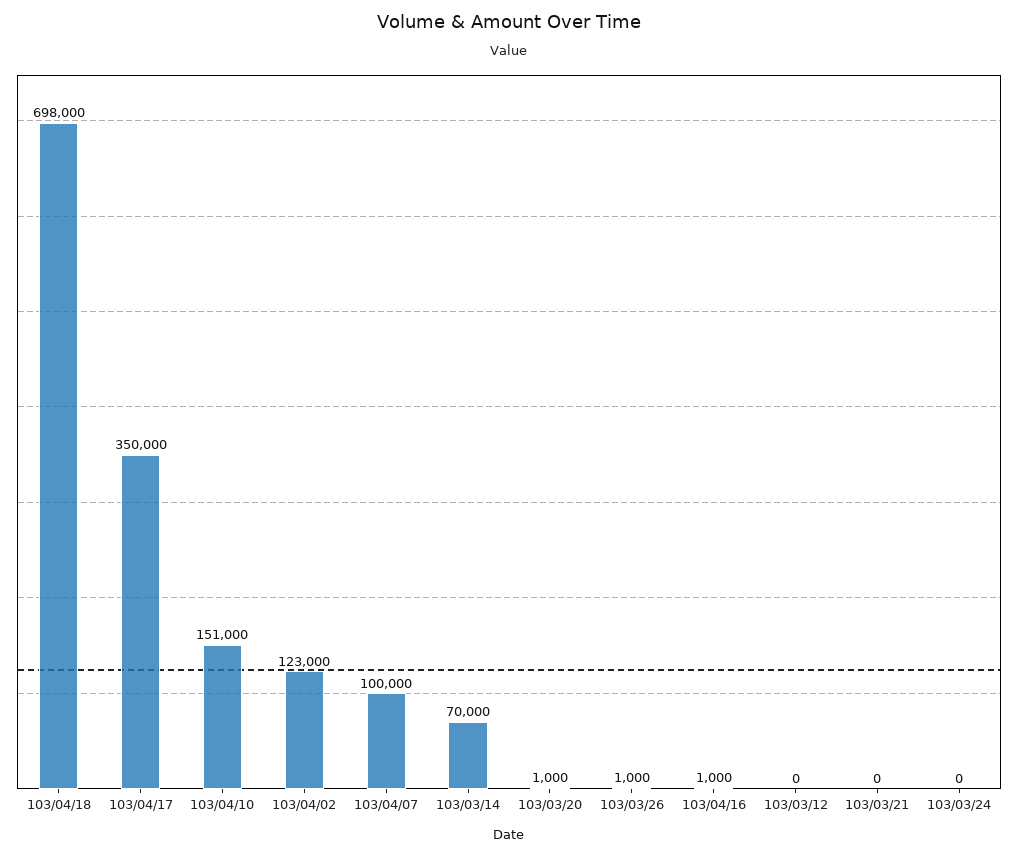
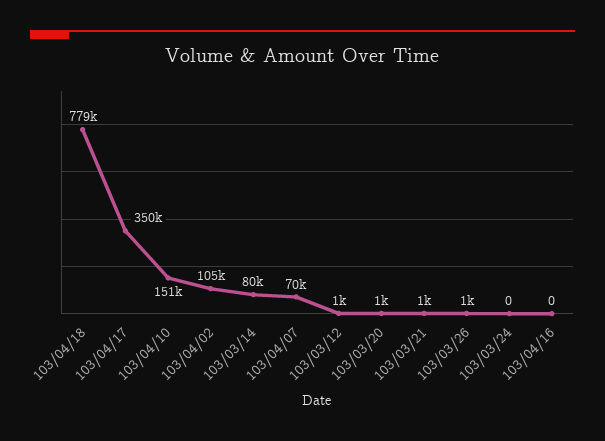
  {
-   "103/04/18": 698000,
+   "103/04/18": 779000,
    "103/04/17": 350000,
    "103/04/10": 151000,
-   "103/04/02": 123000,
+   "103/04/02": 105000,
-   "103/04/07": 100000,
+   "103/04/07": 70000,
-   "103/03/14": 70000,
+   "103/03/14": 80000,
    "103/03/20": 1000,
    "103/03/26": 1000,
-   "103/04/16": 1000,
+   "103/04/16": 0,
-   "103/03/12": 0,
+   "103/03/12": 1000,
-   "103/03/21": 0,
+   "103/03/21": 1000,
    "103/03/24": 0
  }

